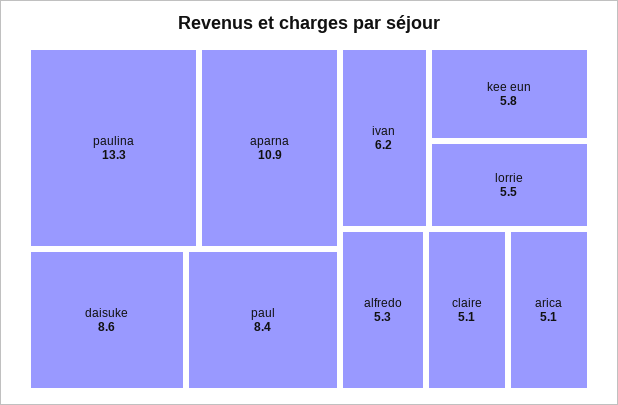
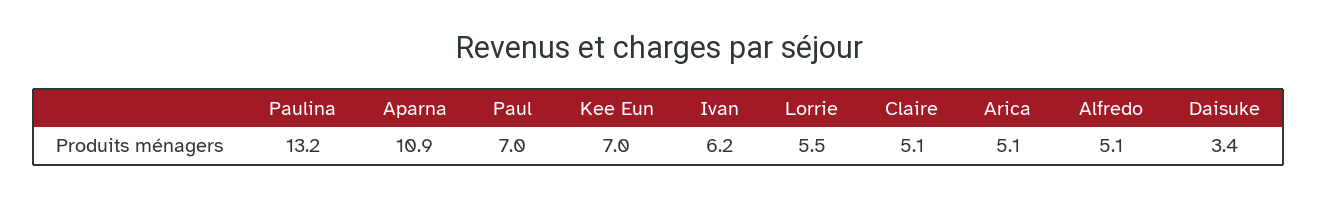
  {
-   "paulina": 13.3,
+   "paulina": 13.2,
    "aparna": 10.9,
-   "daisuke": 8.6,
+   "daisuke": 3.4,
-   "paul": 8.4,
+   "paul": 7,
    "ivan": 6.2,
-   "kee eun": 5.8,
+   "kee eun": 7,
    "lorrie": 5.5,
-   "alfredo": 5.3,
+   "alfredo": 5.1,
    "claire": 5.1,
    "arica": 5.1
  }

